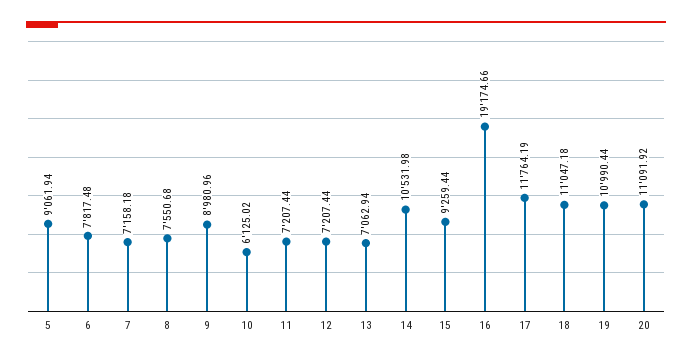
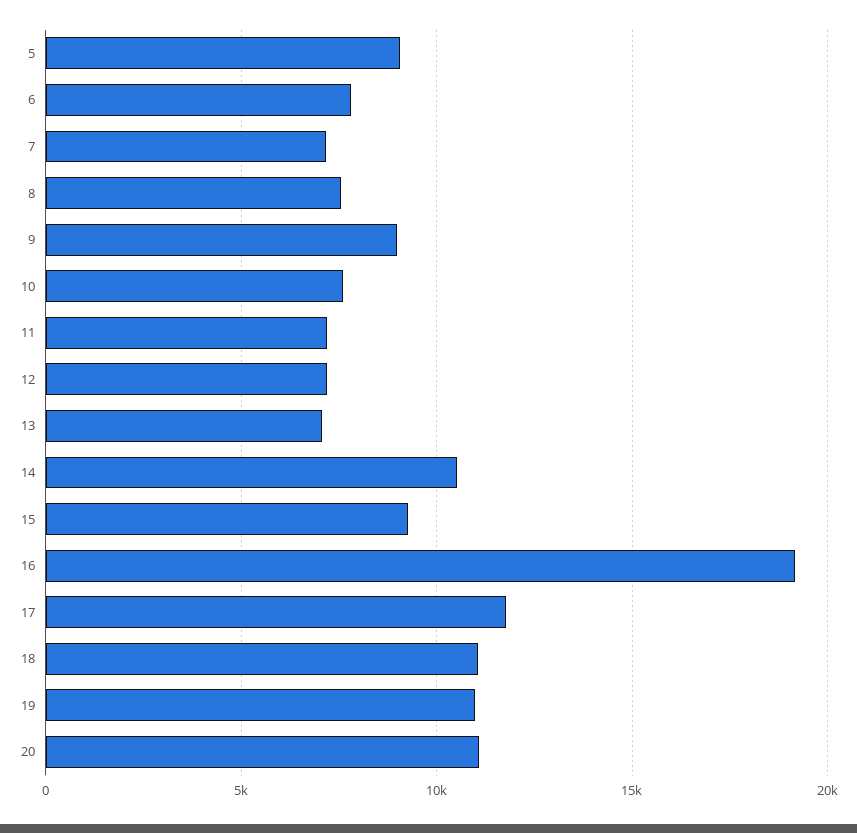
  {
    "5": 9061.94,
    "6": 7817.48,
    "7": 7158.18,
    "8": 7550.68,
    "9": 8980.96,
-   "10": 6125.02,
+   "10": 7500,
    "11": 7207.44,
    "12": 7207.44,
    "13": 7062.94,
    "14": 10531.98,
    "15": 9259.44,
    "16": 19174.66,
    "17": 11764.19,
    "18": 11047.18,
    "19": 10990.44,
    "20": 11091.92
  }

